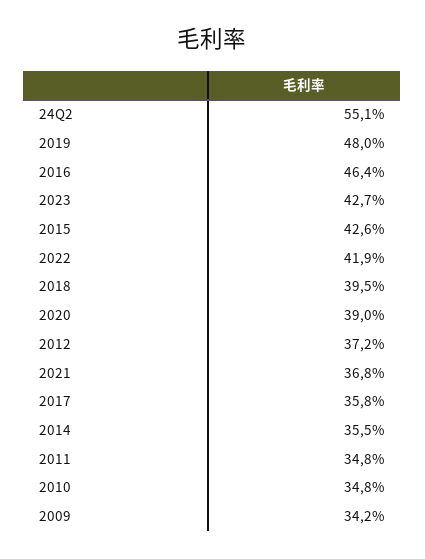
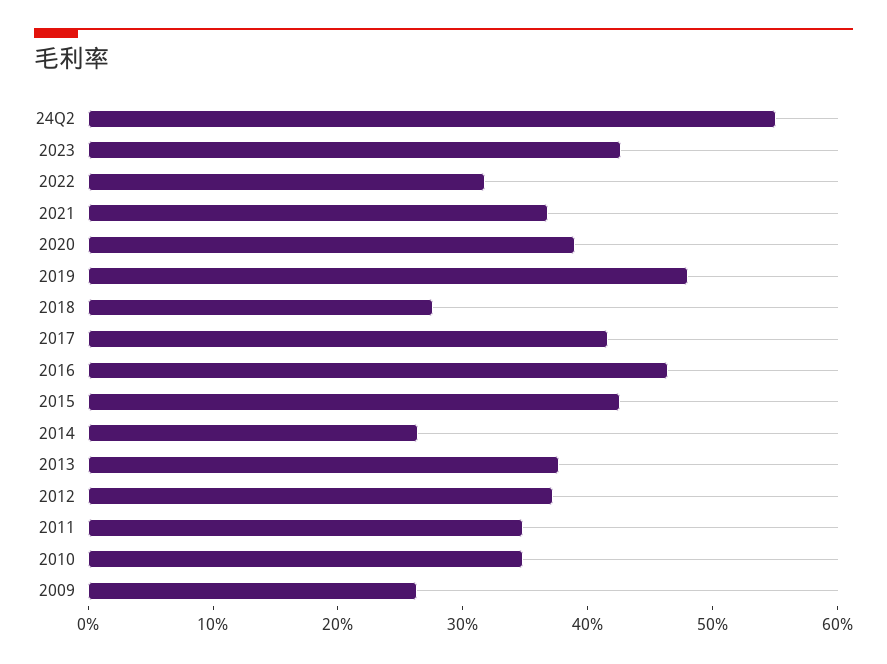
  {
    "24Q2": 55.1,
    "2019": 48,
    "2016": 46.4,
    "2023": 42.7,
    "2015": 42.6,
-   "2022": 41.9,
+   "2022": 32,
-   "2018": 39.5,
+   "2018": 28,
    "2020": 39,
    "2012": 37.2,
    "2021": 36.8,
-   "2017": 35.8,
+   "2017": 42,
-   "2014": 35.5,
+   "2014": 26,
    "2011": 34.8,
    "2010": 34.8,
-   "2009": 34.2
+   "2009": 26,
+   "2013": 38
  }

